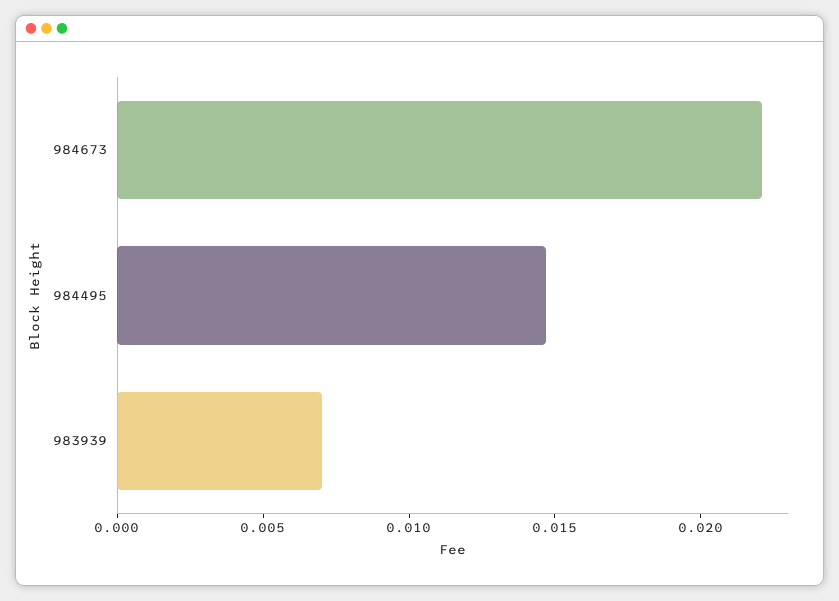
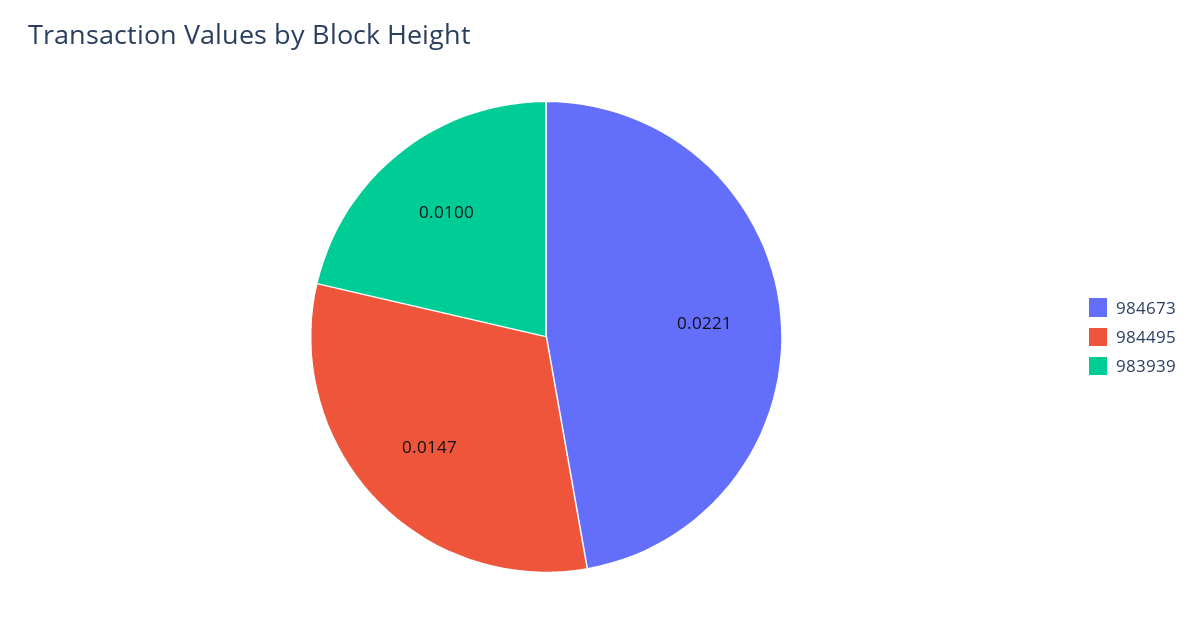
  {
    "984673": 0.0221,
    "984495": 0.0147,
-   "983939": 0.007
+   "983939": 0.01
  }

